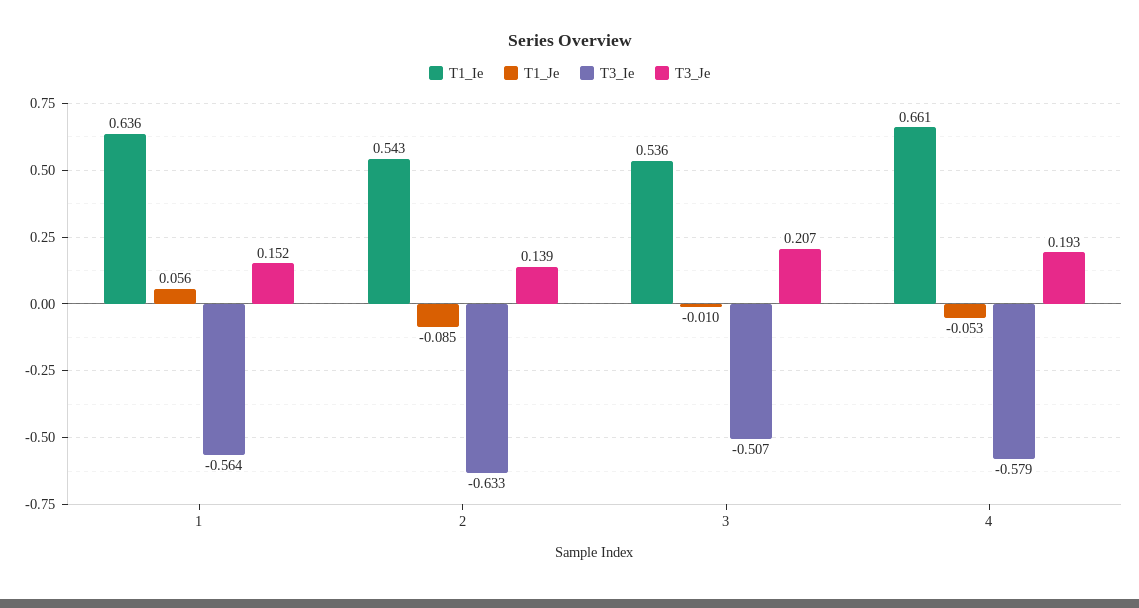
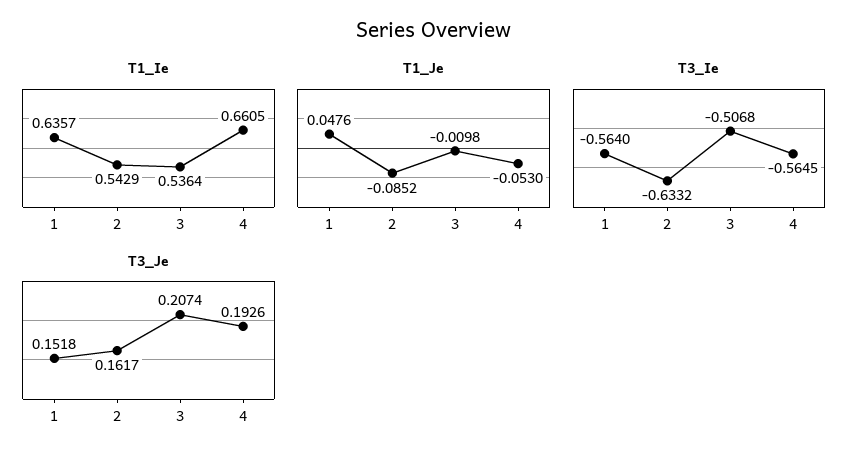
  {
    "T1_Ie": {
      "1": 0.6357,
      "2": 0.5429,
      "3": 0.5364,
      "4": 0.6605
    },
    "T1_Je": {
-     "1": 0.056,
+     "1": 0.0476,
      "2": -0.0852,
      "3": -0.0098,
      "4": -0.053
    },
    "T3_Ie": {
      "1": -0.564,
      "2": -0.6332,
      "3": -0.5068,
-     "4": -0.579
+     "4": -0.5645
    },
    "T3_Je": {
      "1": 0.1518,
-     "2": 0.139,
+     "2": 0.1617,
      "3": 0.2074,
      "4": 0.1926
    }
  }

